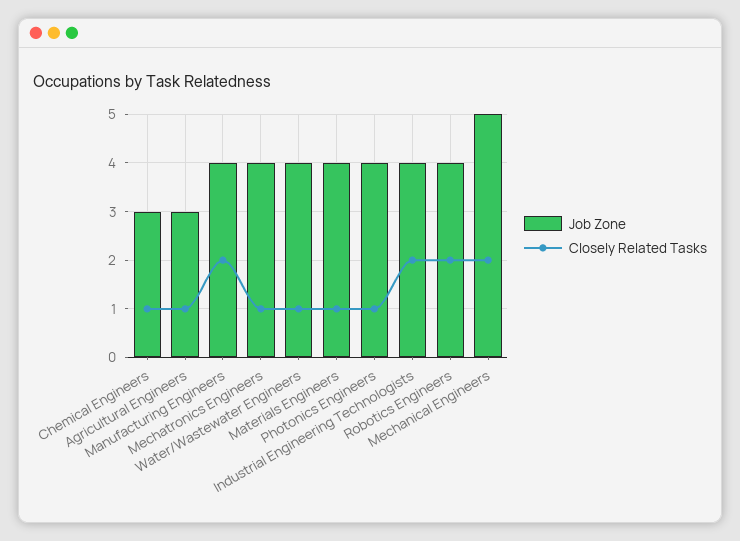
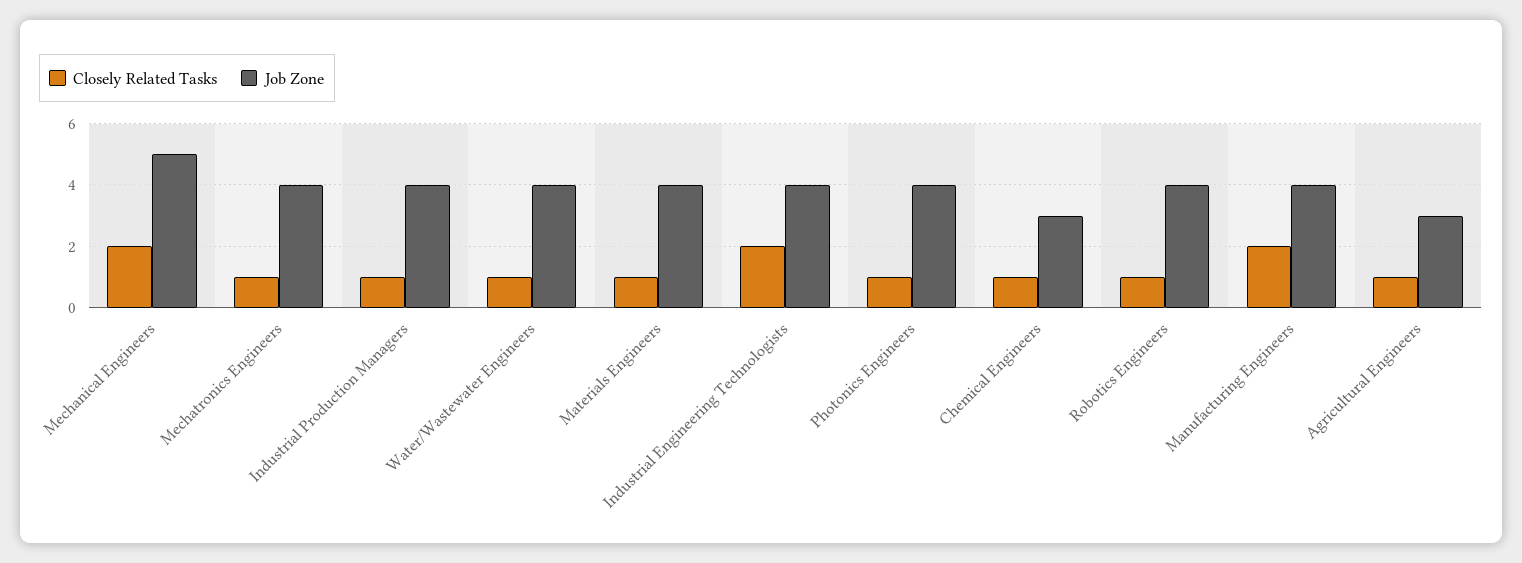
  {
    "Job Zone": {
      "Chemical Engineers": 3,
      "Agricultural Engineers": 3,
      "Manufacturing Engineers": 4,
      "Mechatronics Engineers": 4,
      "Water/Wastewater Engineers": 4,
      "Materials Engineers": 4,
      "Photonics Engineers": 4,
      "Industrial Engineering Technologists": 4,
      "Robotics Engineers": 4,
-     "Mechanical Engineers": 5
+     "Mechanical Engineers": 5,
+     "Industrial Production Managers": 4
    },
    "Closely Related Tasks": {
      "Chemical Engineers": 1,
      "Agricultural Engineers": 1,
      "Manufacturing Engineers": 2,
      "Mechatronics Engineers": 1,
      "Water/Wastewater Engineers": 1,
      "Materials Engineers": 1,
      "Photonics Engineers": 1,
      "Industrial Engineering Technologists": 2,
-     "Robotics Engineers": 2,
+     "Robotics Engineers": 1,
-     "Mechanical Engineers": 2
+     "Mechanical Engineers": 2,
+     "Industrial Production Managers": 1
    }
  }

